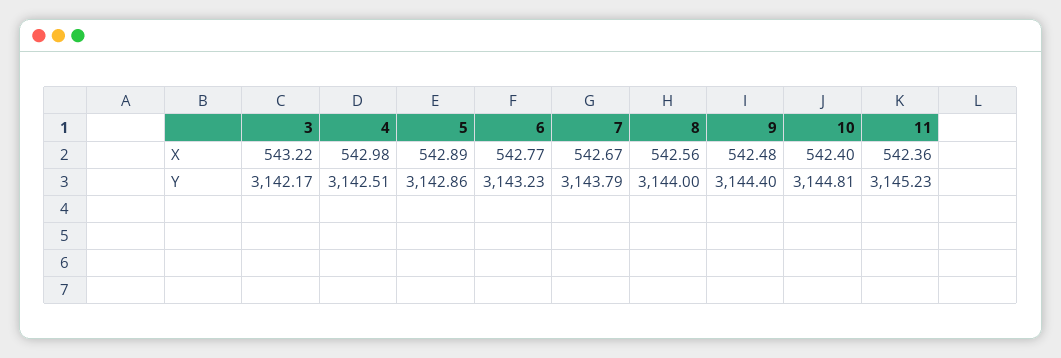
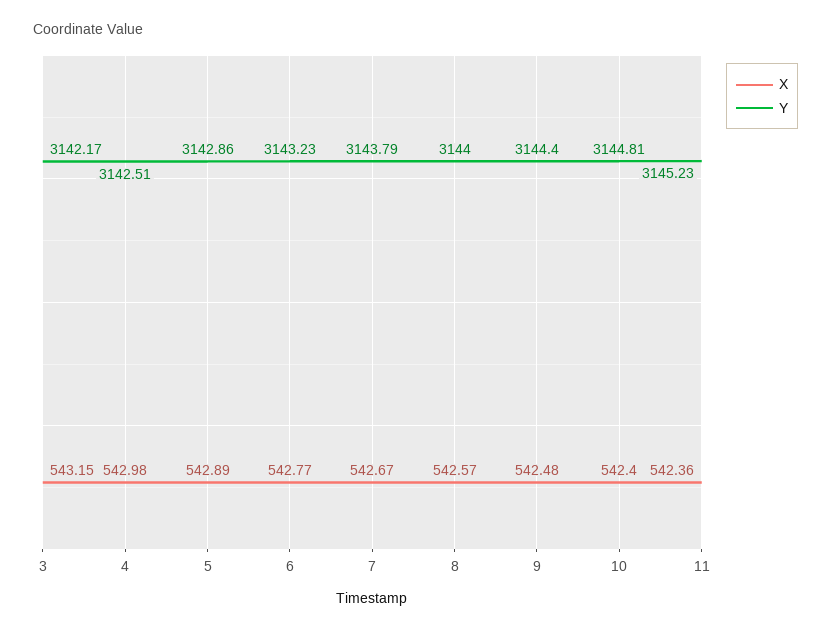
  {
    "X": {
-     "3": 543.22,
+     "3": 543.15,
      "4": 542.98,
      "5": 542.89,
      "6": 542.77,
      "7": 542.67,
-     "8": 542.56,
+     "8": 542.57,
      "9": 542.48,
      "10": 542.4,
      "11": 542.36
    },
    "Y": {
      "3": 3142.17,
      "4": 3142.51,
      "5": 3142.86,
      "6": 3143.23,
      "7": 3143.79,
      "8": 3144,
      "9": 3144.4,
      "10": 3144.81,
      "11": 3145.23
    }
  }

